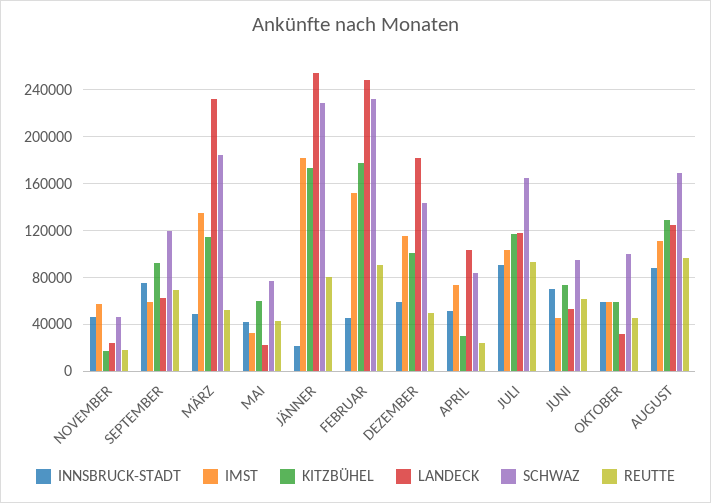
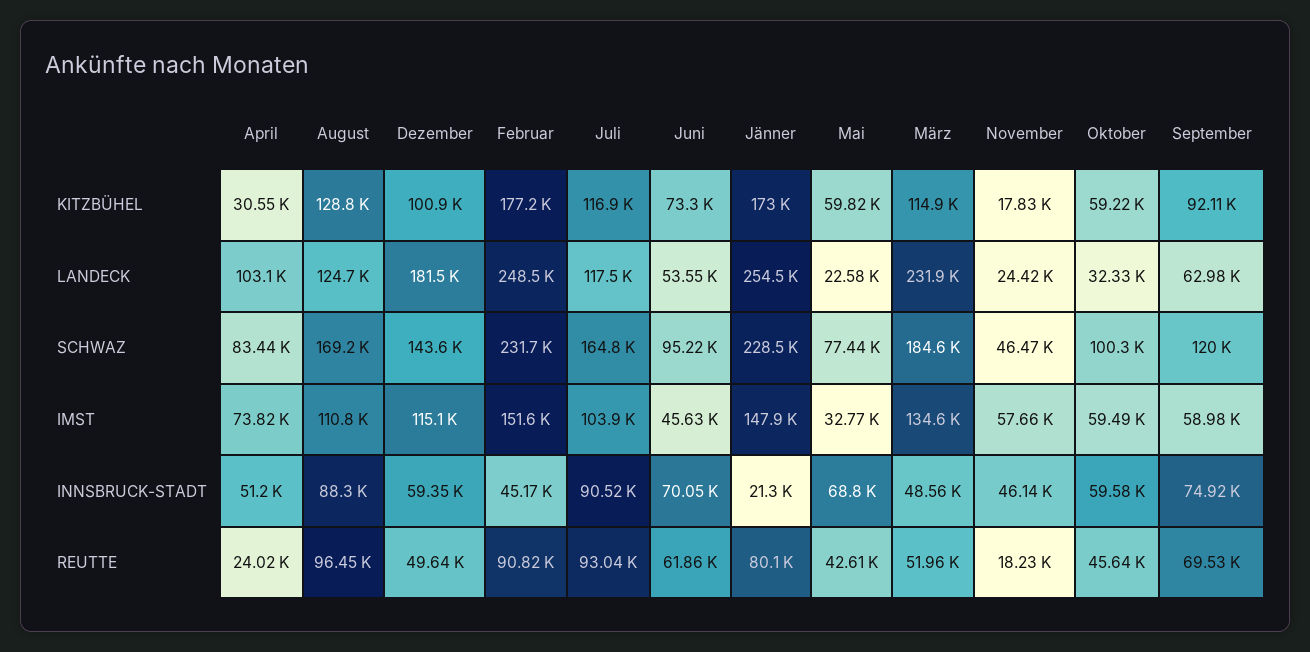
  {
    "INNSBRUCK-STADT": {
      "NOVEMBER": 46140,
      "SEPTEMBER": 74920,
      "MÄRZ": 48560,
-     "MAI": 40000,
+     "MAI": 68800,
      "JÄNNER": 21300,
      "FEBRUAR": 45170,
      "DEZEMBER": 59350,
      "APRIL": 51200,
      "JULI": 90520,
      "JUNI": 70050,
      "OKTOBER": 59580,
      "AUGUST": 88300
    },
    "IMST": {
      "NOVEMBER": 57660,
      "SEPTEMBER": 58980,
      "MÄRZ": 134600,
      "MAI": 32770,
-     "JÄNNER": 180000,
+     "JÄNNER": 147900,
      "FEBRUAR": 151600,
      "DEZEMBER": 115100,
      "APRIL": 73820,
      "JULI": 103900,
      "JUNI": 45630,
      "OKTOBER": 59490,
      "AUGUST": 110800
    },
    "KITZBÜHEL": {
      "NOVEMBER": 17830,
      "SEPTEMBER": 92110,
      "MÄRZ": 114900,
      "MAI": 59820,
      "JÄNNER": 173000,
      "FEBRUAR": 177200,
      "DEZEMBER": 100900,
      "APRIL": 30550,
      "JULI": 116900,
      "JUNI": 73300,
      "OKTOBER": 59220,
      "AUGUST": 128800
    },
    "LANDECK": {
      "NOVEMBER": 24420,
      "SEPTEMBER": 62980,
      "MÄRZ": 231900,
      "MAI": 22580,
      "JÄNNER": 254500,
      "FEBRUAR": 248500,
      "DEZEMBER": 181500,
      "APRIL": 103100,
      "JULI": 117500,
      "JUNI": 53550,
      "OKTOBER": 32330,
      "AUGUST": 124700
    },
    "SCHWAZ": {
      "NOVEMBER": 46470,
      "SEPTEMBER": 120000,
      "MÄRZ": 184600,
      "MAI": 77440,
      "JÄNNER": 228500,
      "FEBRUAR": 231700,
      "DEZEMBER": 143600,
      "APRIL": 83440,
      "JULI": 164800,
      "JUNI": 95220,
      "OKTOBER": 100300,
      "AUGUST": 169200
    },
    "REUTTE": {
      "NOVEMBER": 18230,
      "SEPTEMBER": 69530,
      "MÄRZ": 51960,
      "MAI": 42610,
      "JÄNNER": 80100,
      "FEBRUAR": 90820,
      "DEZEMBER": 49640,
      "APRIL": 24020,
      "JULI": 93040,
      "JUNI": 61860,
      "OKTOBER": 45640,
      "AUGUST": 96450
    }
  }

